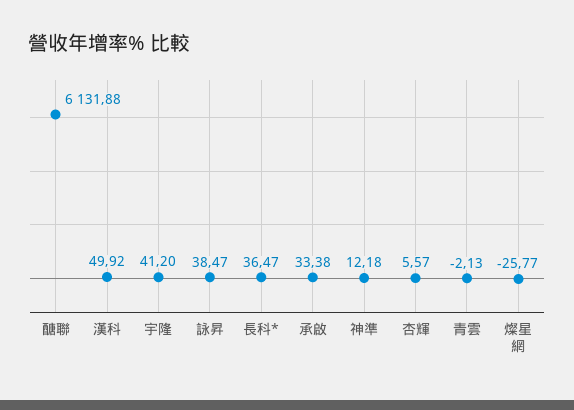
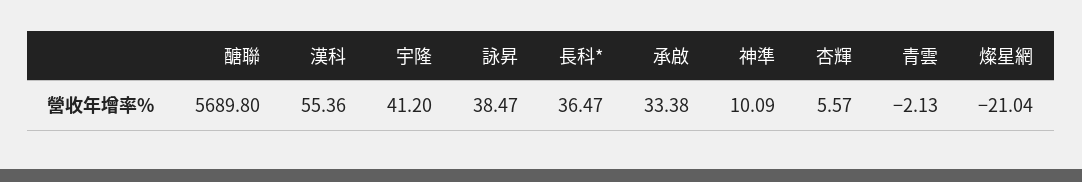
  {
-   "醣聯": 6131.88,
+   "醣聯": 5689.8,
-   "漢科": 49.92,
+   "漢科": 55.36,
    "宇隆": 41.2,
    "詠昇": 38.47,
    "長科*": 36.47,
    "承啟": 33.38,
-   "神準": 12.18,
+   "神準": 10.09,
    "杏輝": 5.57,
    "青雲": -2.13,
-   "燦星網": -25.77
+   "燦星網": -21.04
  }

